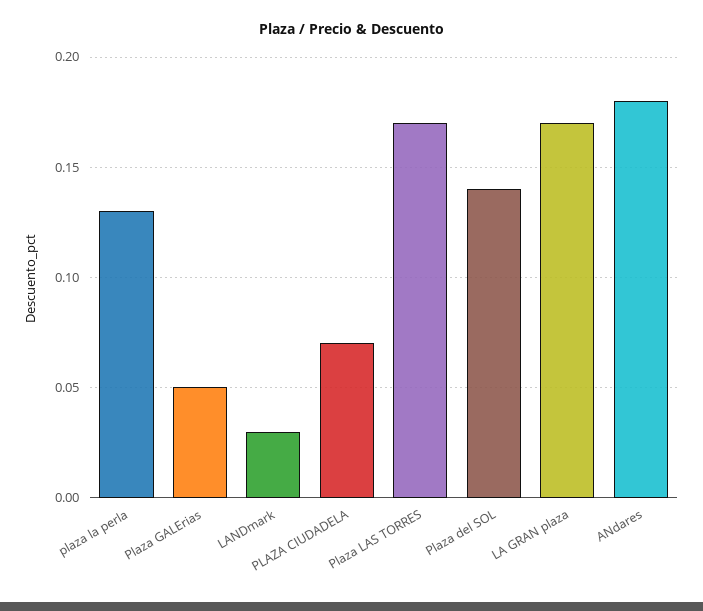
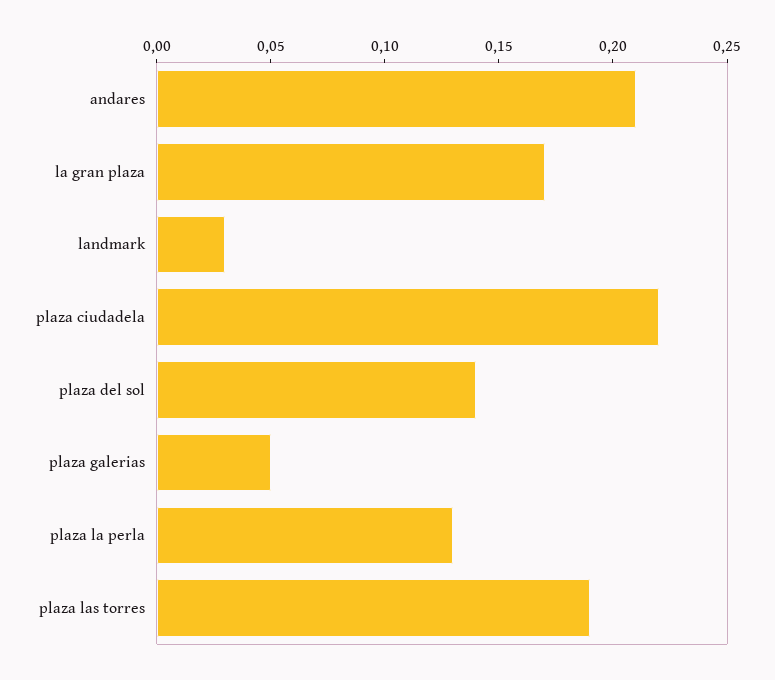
  {
    "plaza la perla": 0.13,
    "Plaza GALErias": 0.05,
    "LANDmark": 0.03,
-   "PLAZA CIUDADELA": 0.07,
+   "PLAZA CIUDADELA": 0.22,
-   "Plaza LAS TORRES": 0.17,
+   "Plaza LAS TORRES": 0.19,
    "Plaza del SOL": 0.14,
    "LA GRAN plaza": 0.17,
-   "ANdares": 0.18
+   "ANdares": 0.21
  }

